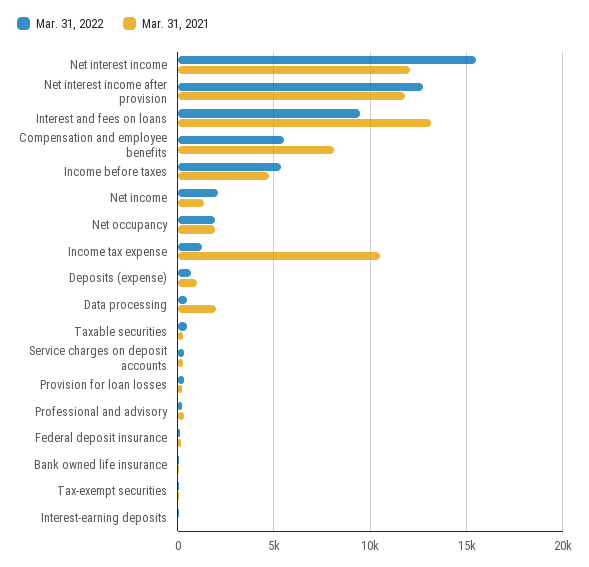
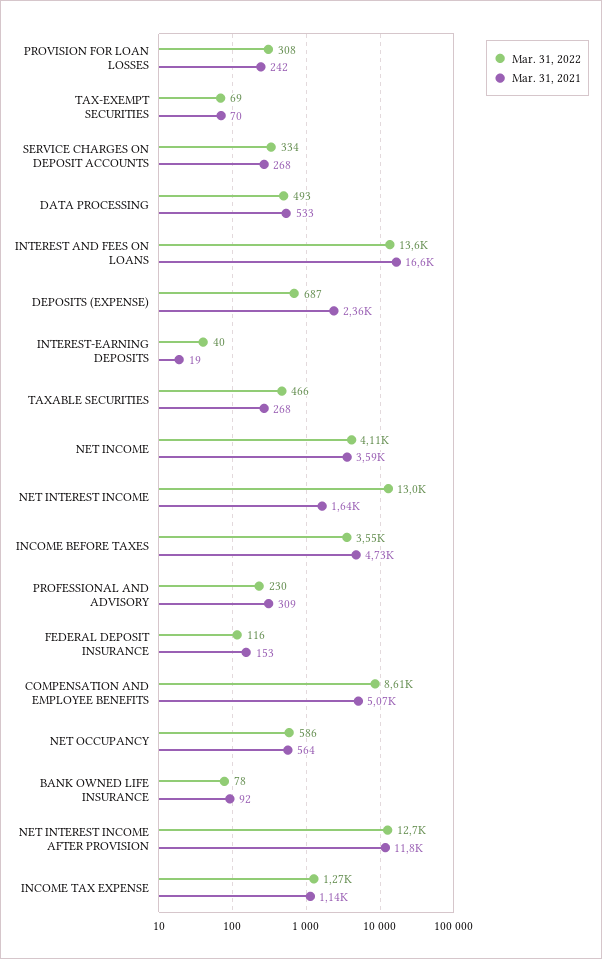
  {
    "Mar. 31, 2022": {
-     "Net interest income": 15500,
+     "Net interest income": 13000,
      "Net interest income after provision": 12700,
-     "Interest and fees on loans": 9500,
+     "Interest and fees on loans": 13600,
-     "Compensation and employee benefits": 5500,
+     "Compensation and employee benefits": 8610,
-     "Income before taxes": 5500,
+     "Income before taxes": 3550,
-     "Net income": 2000,
+     "Net income": 4110,
-     "Net occupancy": 2000,
+     "Net occupancy": 586,
      "Income tax expense": 1270,
      "Deposits (expense)": 687,
      "Data processing": 493,
      "Taxable securities": 466,
      "Service charges on deposit accounts": 334,
      "Provision for loan losses": 308,
      "Professional and advisory": 230,
      "Federal deposit insurance": 116,
      "Bank owned life insurance": 78,
      "Tax-exempt securities": 69,
      "Interest-earning deposits": 40
    },
    "Mar. 31, 2021": {
-     "Net interest income": 12000,
+     "Net interest income": 1640,
      "Net interest income after provision": 11800,
-     "Interest and fees on loans": 13000,
+     "Interest and fees on loans": 16600,
-     "Compensation and employee benefits": 8000,
+     "Compensation and employee benefits": 5070,
      "Income before taxes": 4730,
-     "Net income": 1500,
+     "Net income": 3590,
-     "Net occupancy": 2000,
+     "Net occupancy": 564,
-     "Income tax expense": 10500,
+     "Income tax expense": 1140,
-     "Deposits (expense)": 1000,
+     "Deposits (expense)": 2360,
-     "Data processing": 2000,
+     "Data processing": 533,
      "Taxable securities": 268,
      "Service charges on deposit accounts": 268,
      "Provision for loan losses": 242,
      "Professional and advisory": 309,
      "Federal deposit insurance": 153,
      "Bank owned life insurance": 92,
      "Tax-exempt securities": 70,
      "Interest-earning deposits": 19
    }
  }

